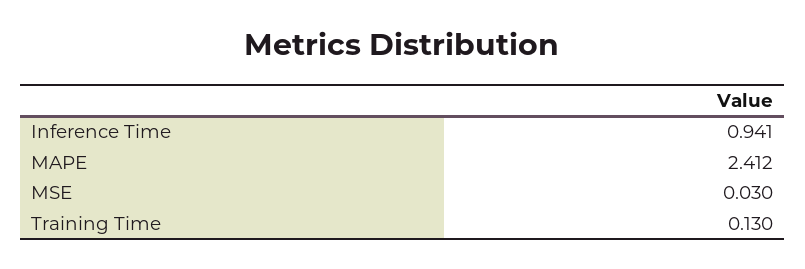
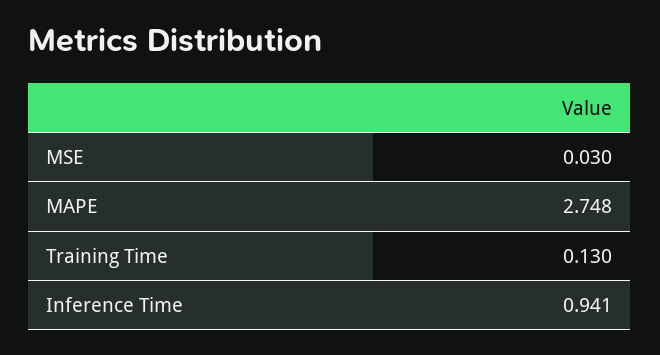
  {
    "Inference Time": 0.941,
-   "MAPE": 2.412,
+   "MAPE": 2.748,
    "MSE": 0.03,
    "Training Time": 0.13
  }

